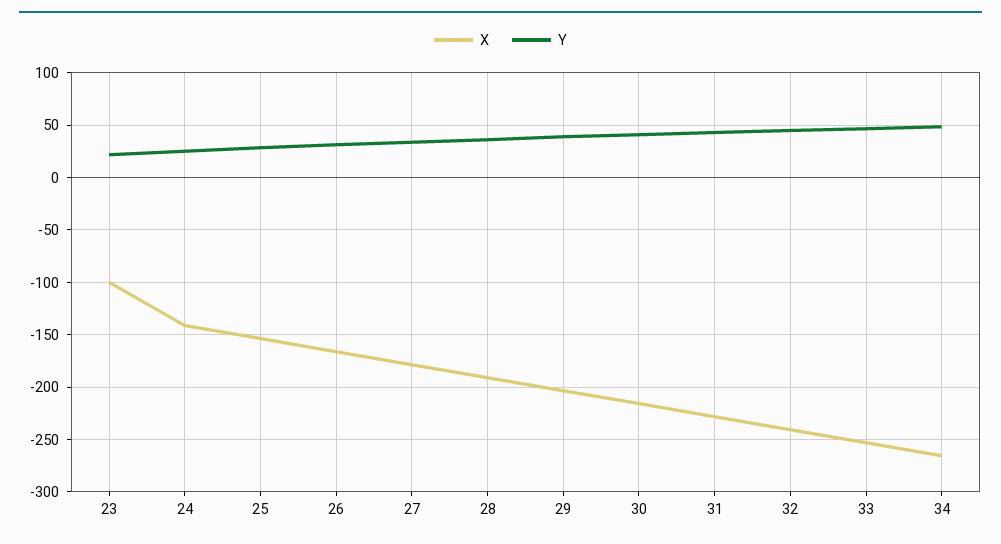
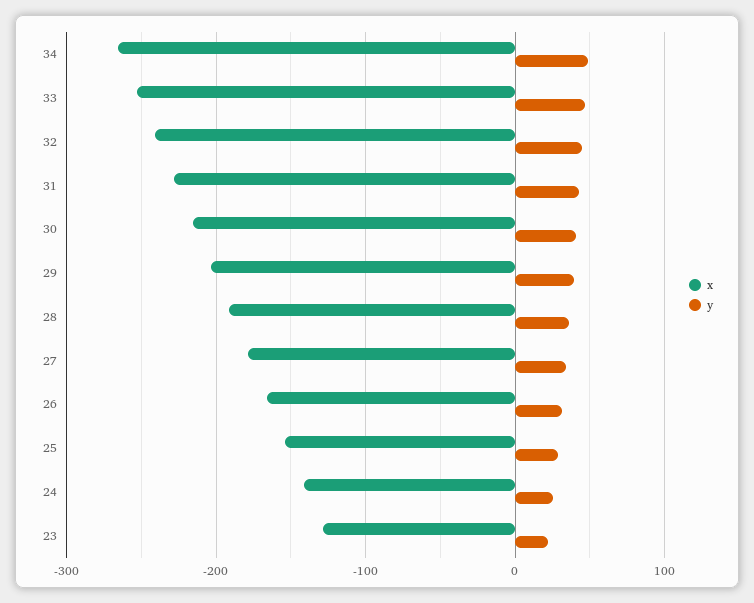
  {
    "X": {
-     "23": -100,
+     "23": -130,
      "24": -140,
      "25": -150,
      "26": -170,
      "27": -180,
      "28": -190,
      "29": -200,
      "30": -220,
      "31": -230,
      "32": -240,
      "33": -250,
      "34": -270
    },
    "Y": {
      "23": 20,
      "24": 30,
      "25": 30,
      "26": 30,
      "27": 30,
      "28": 40,
      "29": 40,
      "30": 40,
      "31": 40,
      "32": 50,
      "33": 50,
      "34": 50
    }
  }

